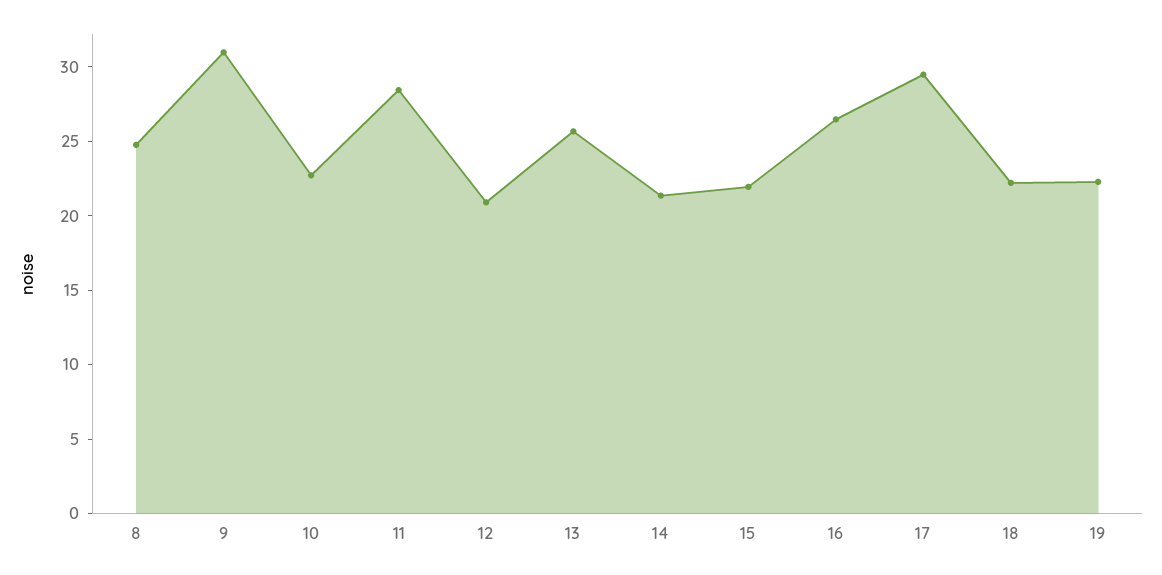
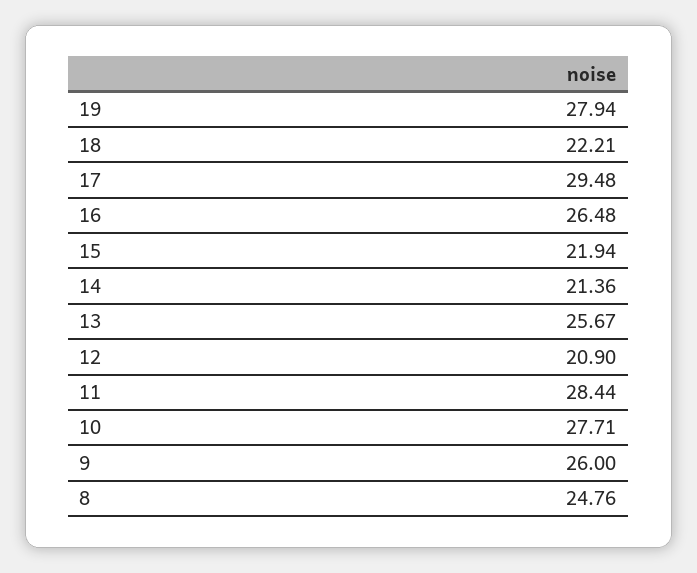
  {
    "8": 24.76,
-   "9": 31,
+   "9": 26,
-   "10": 23,
+   "10": 27.71,
    "11": 28.44,
    "12": 20.9,
    "13": 25.67,
    "14": 21.36,
    "15": 21.94,
    "16": 26.48,
    "17": 29.48,
    "18": 22.21,
-   "19": 22
+   "19": 27.94
  }

